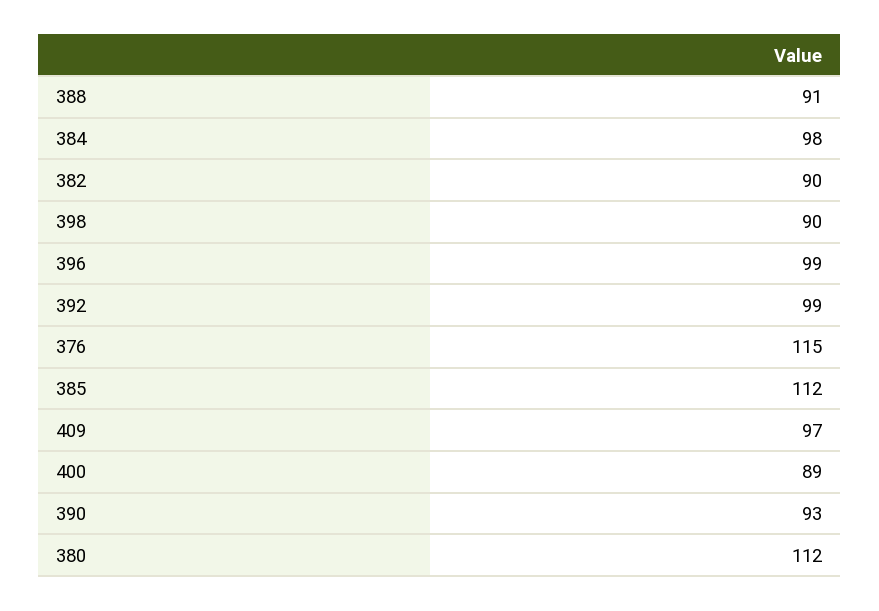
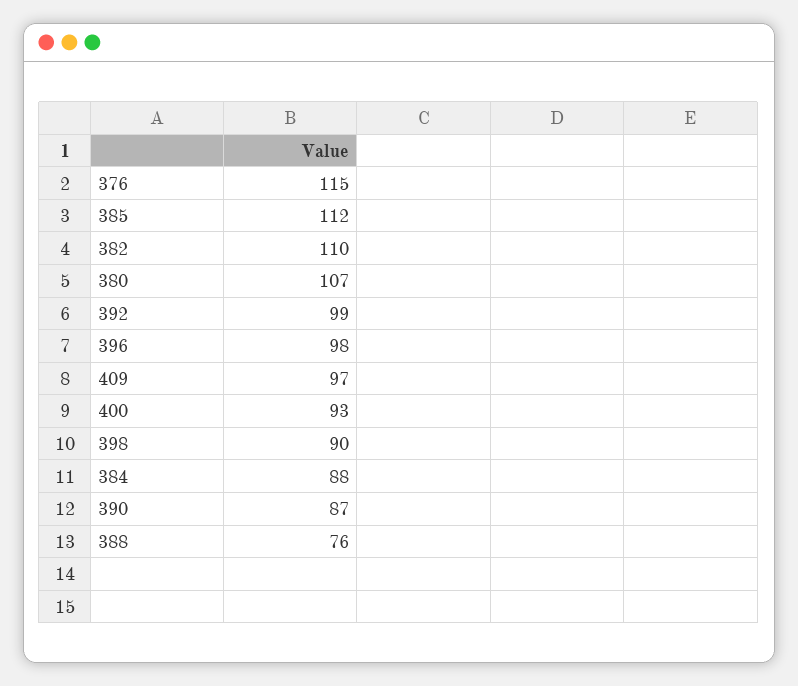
  {
-   "388": 91,
+   "388": 76,
-   "384": 98,
+   "384": 88,
-   "382": 90,
+   "382": 110,
    "398": 90,
-   "396": 99,
+   "396": 98,
    "392": 99,
    "376": 115,
    "385": 112,
    "409": 97,
-   "400": 89,
+   "400": 93,
-   "390": 93,
+   "390": 87,
-   "380": 112
+   "380": 107
  }

